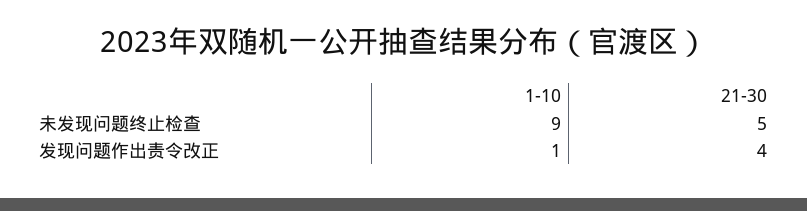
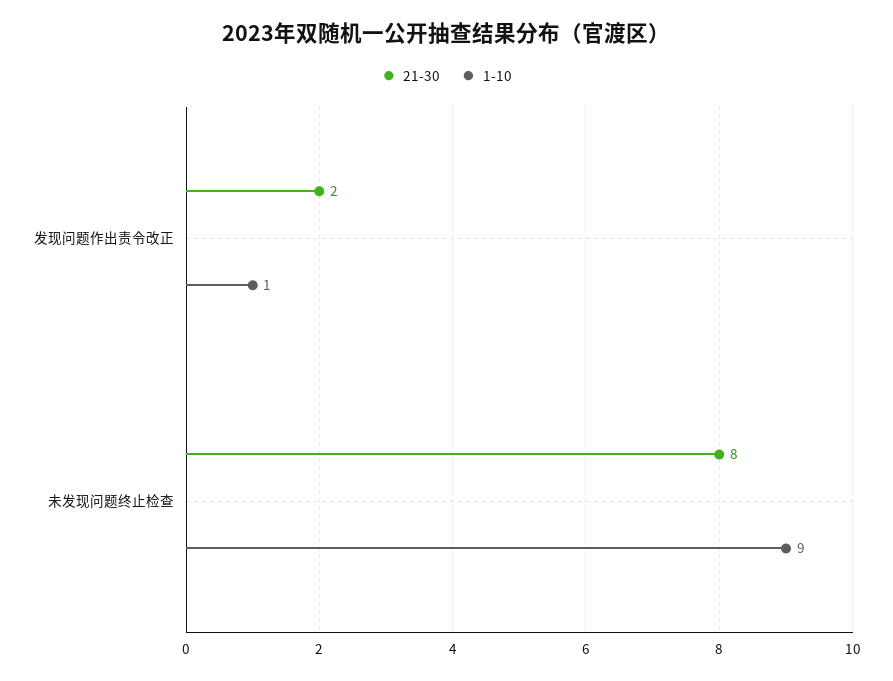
  {
    "1-10": {
      "未发现问题终止检查": 9,
      "发现问题作出责令改正": 1
    },
    "21-30": {
-     "未发现问题终止检查": 5,
+     "未发现问题终止检查": 8,
-     "发现问题作出责令改正": 4
+     "发现问题作出责令改正": 2
    }
  }

